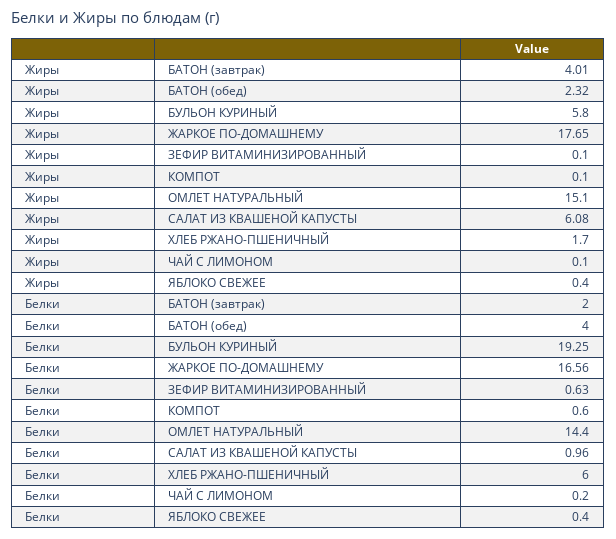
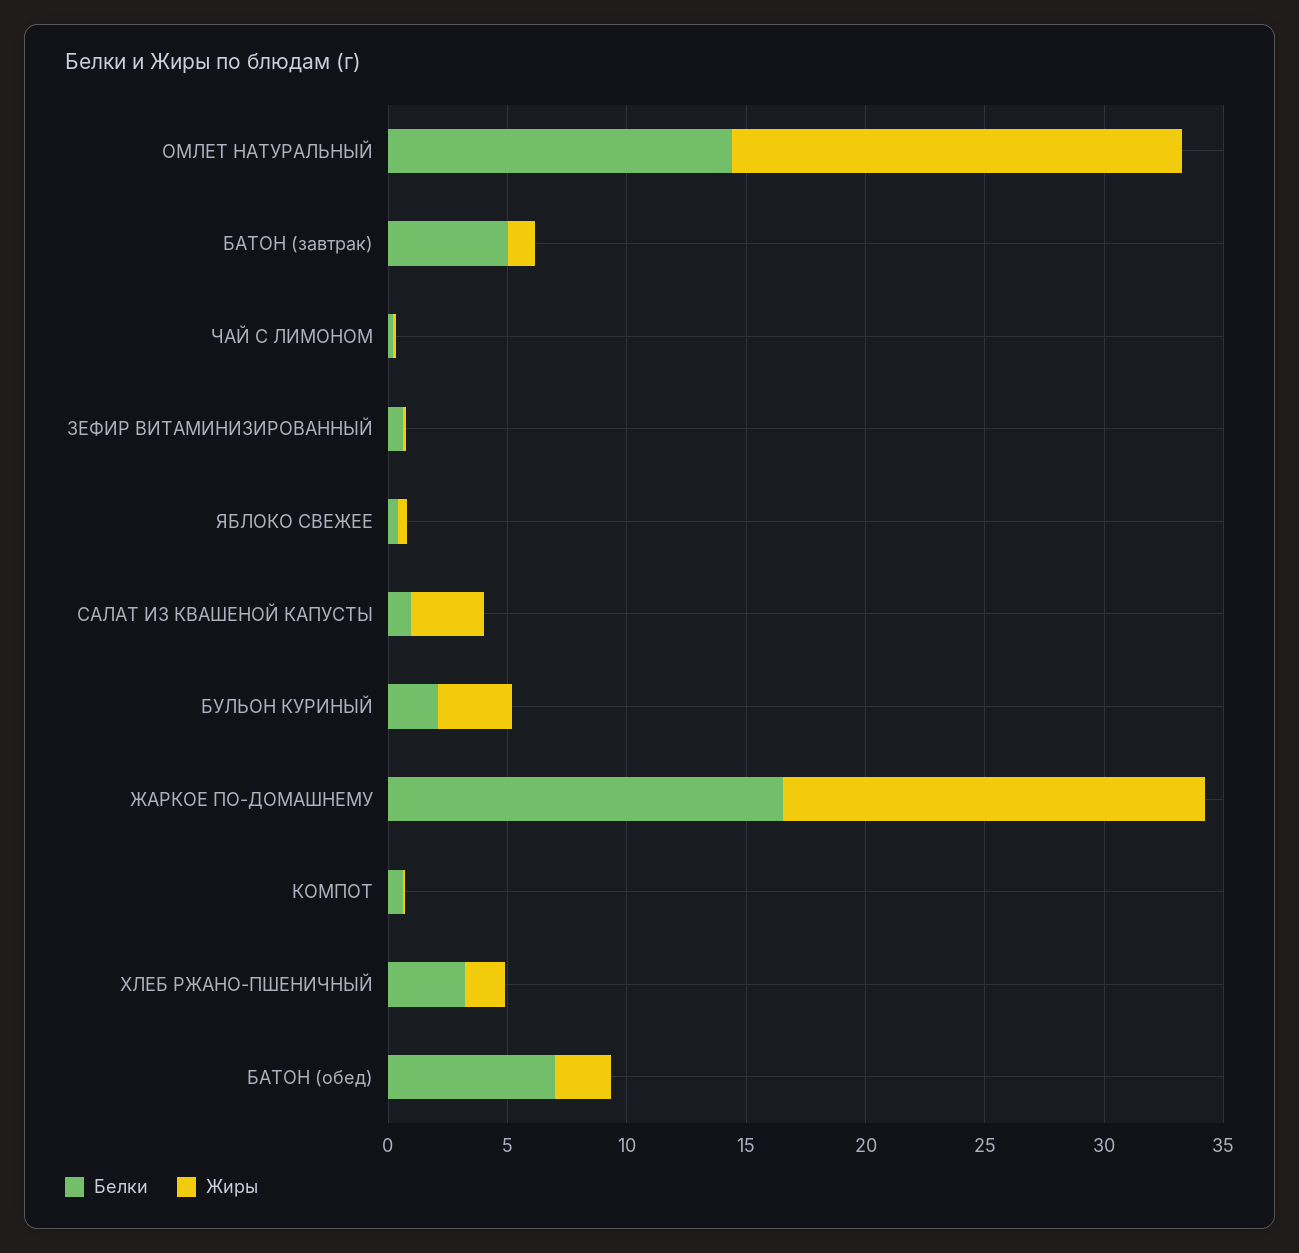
  {
    "Жиры": {
-     "БАТОН (завтрак)": 4.01,
+     "БАТОН (завтрак)": 1,
      "БАТОН (обед)": 2.32,
-     "БУЛЬОН КУРИНЫЙ": 5.8,
+     "БУЛЬОН КУРИНЫЙ": 3,
      "ЖАРКОЕ ПО-ДОМАШНЕМУ": 17.65,
      "ЗЕФИР ВИТАМИНИЗИРОВАННЫЙ": 0.1,
      "КОМПОТ": 0.1,
-     "ОМЛЕТ НАТУРАЛЬНЫЙ": 15.1,
+     "ОМЛЕТ НАТУРАЛЬНЫЙ": 19,
-     "САЛАТ ИЗ КВАШЕНОЙ КАПУСТЫ": 6.08,
+     "САЛАТ ИЗ КВАШЕНОЙ КАПУСТЫ": 3,
      "ХЛЕБ РЖАНО-ПШЕНИЧНЫЙ": 1.7,
      "ЧАЙ С ЛИМОНОМ": 0.1,
      "ЯБЛОКО СВЕЖЕЕ": 0.4
    },
    "Белки": {
-     "БАТОН (завтрак)": 2,
+     "БАТОН (завтрак)": 5,
-     "БАТОН (обед)": 4,
+     "БАТОН (обед)": 7,
-     "БУЛЬОН КУРИНЫЙ": 19.25,
+     "БУЛЬОН КУРИНЫЙ": 2,
      "ЖАРКОЕ ПО-ДОМАШНЕМУ": 16.56,
      "ЗЕФИР ВИТАМИНИЗИРОВАННЫЙ": 0.63,
      "КОМПОТ": 0.6,
      "ОМЛЕТ НАТУРАЛЬНЫЙ": 14.4,
      "САЛАТ ИЗ КВАШЕНОЙ КАПУСТЫ": 0.96,
-     "ХЛЕБ РЖАНО-ПШЕНИЧНЫЙ": 6,
+     "ХЛЕБ РЖАНО-ПШЕНИЧНЫЙ": 3,
      "ЧАЙ С ЛИМОНОМ": 0.2,
      "ЯБЛОКО СВЕЖЕЕ": 0.4
    }
  }

